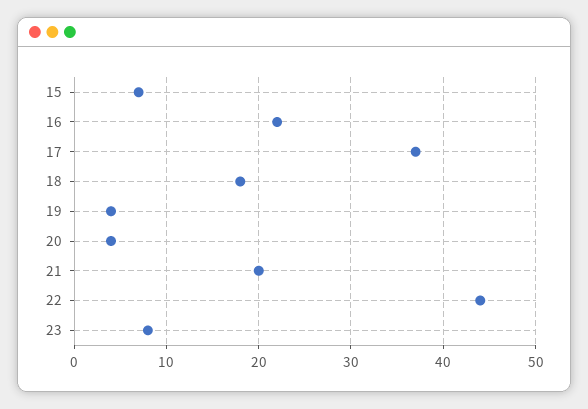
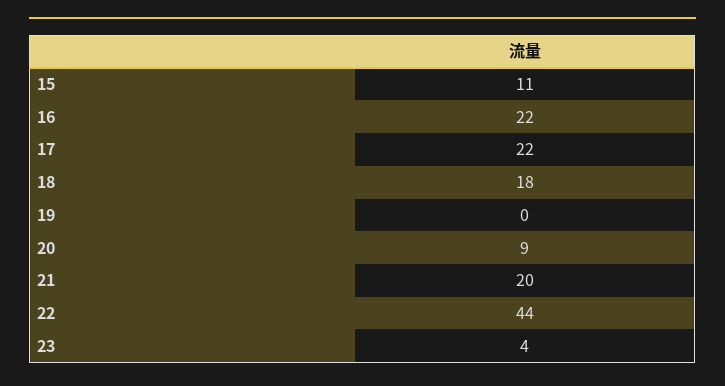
  {
-   "15": 7,
+   "15": 11,
    "16": 22,
-   "17": 37,
+   "17": 22,
    "18": 18,
-   "19": 4,
+   "19": 0,
-   "20": 4,
+   "20": 9,
    "21": 20,
    "22": 44,
-   "23": 8
+   "23": 4
  }

